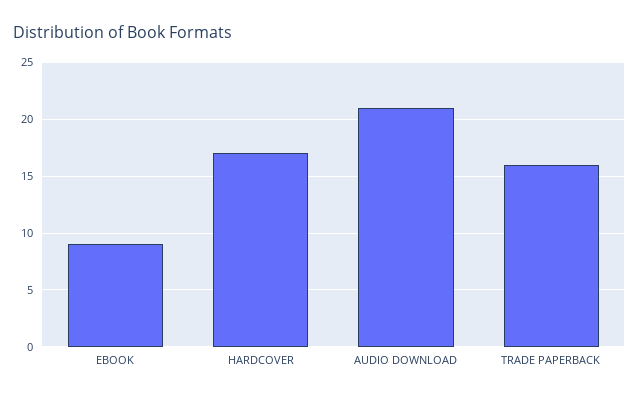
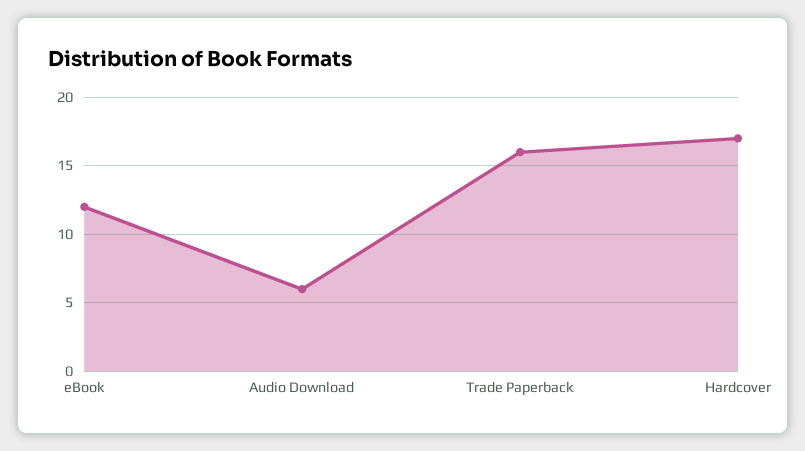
  {
-   "EBOOK": 9,
+   "EBOOK": 12,
    "HARDCOVER": 17,
-   "AUDIO DOWNLOAD": 21,
+   "AUDIO DOWNLOAD": 6,
    "TRADE PAPERBACK": 16
  }

